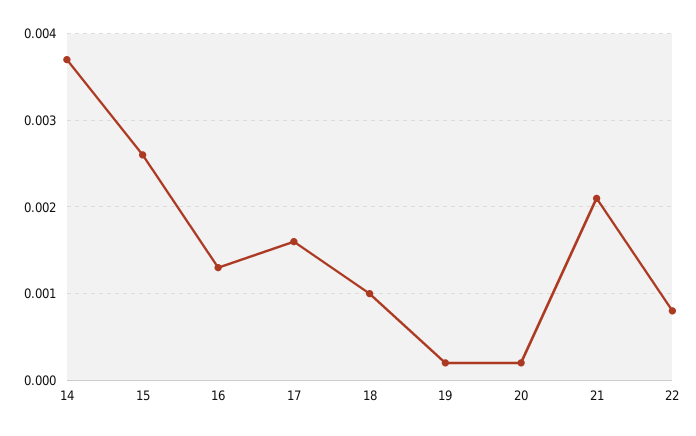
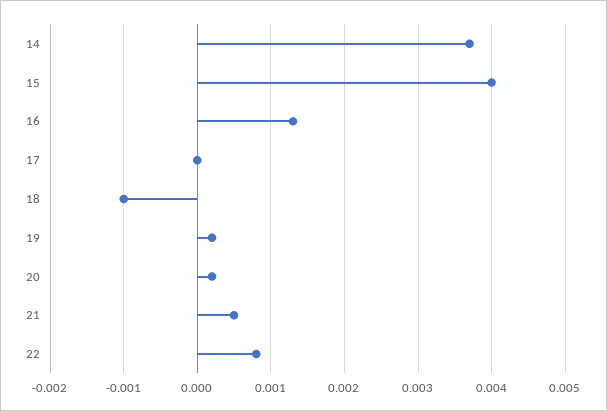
  {
    "14": 0.0037,
-   "15": 0.0026,
+   "15": 0.004,
    "16": 0.0013,
-   "17": 0.0016,
+   "17": 0,
-   "18": 0.001,
+   "18": -0.001,
    "19": 0.0002,
    "20": 0.0002,
-   "21": 0.0021,
+   "21": 0.0005,
    "22": 0.0008
  }

